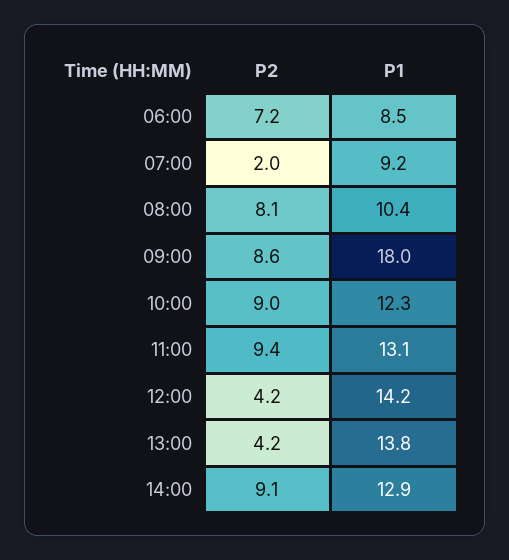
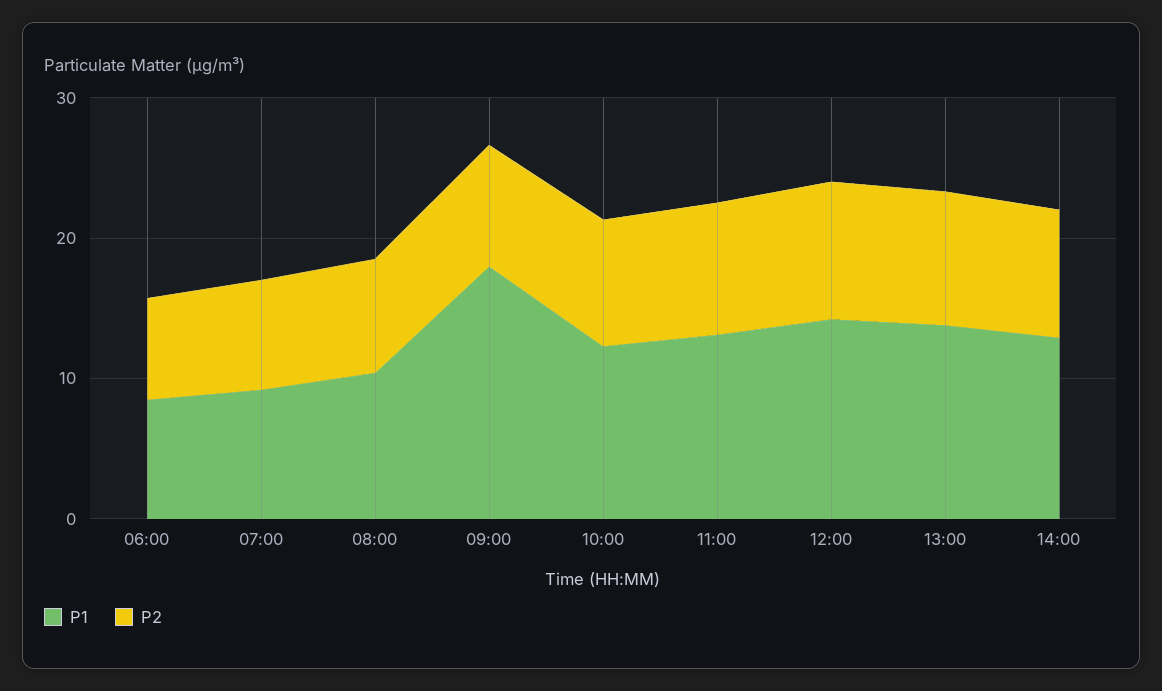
  {
    "P2": {
      "06:00": 7.2,
-     "07:00": 2,
+     "07:00": 8,
      "08:00": 8.1,
      "09:00": 8.6,
      "10:00": 9,
      "11:00": 9.4,
-     "12:00": 4.2,
+     "12:00": 10,
-     "13:00": 4.2,
+     "13:00": 10,
      "14:00": 9.1
    },
    "P1": {
      "06:00": 8.5,
      "07:00": 9.2,
      "08:00": 10.4,
      "09:00": 18,
      "10:00": 12.3,
      "11:00": 13.1,
      "12:00": 14.2,
      "13:00": 13.8,
      "14:00": 12.9
    }
  }

